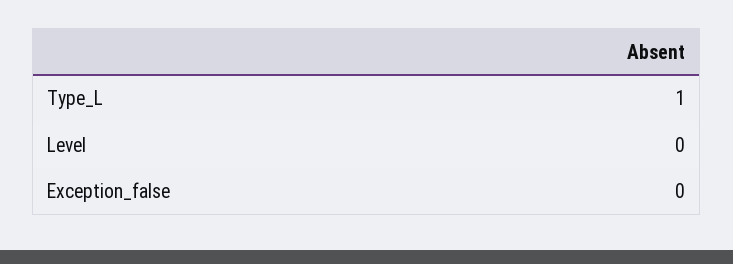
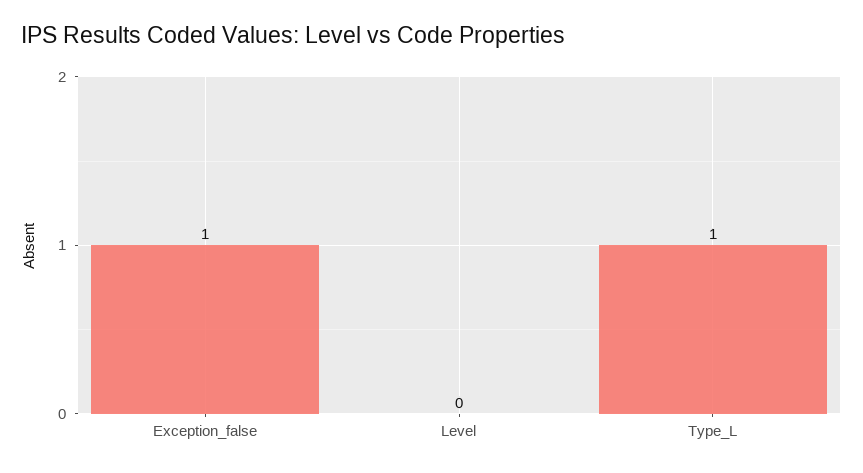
  {
    "Type_L": 1,
    "Level": 0,
-   "Exception_false": 0
+   "Exception_false": 1
  }

